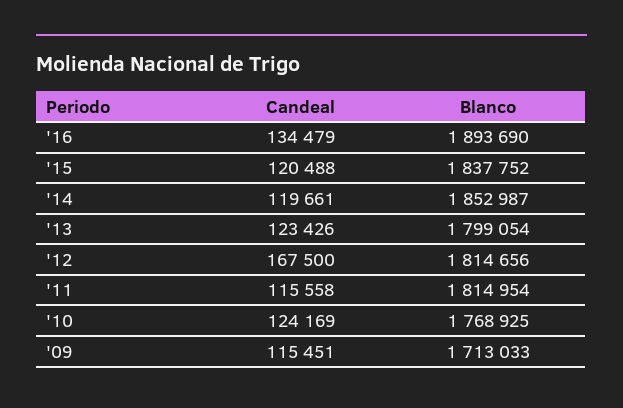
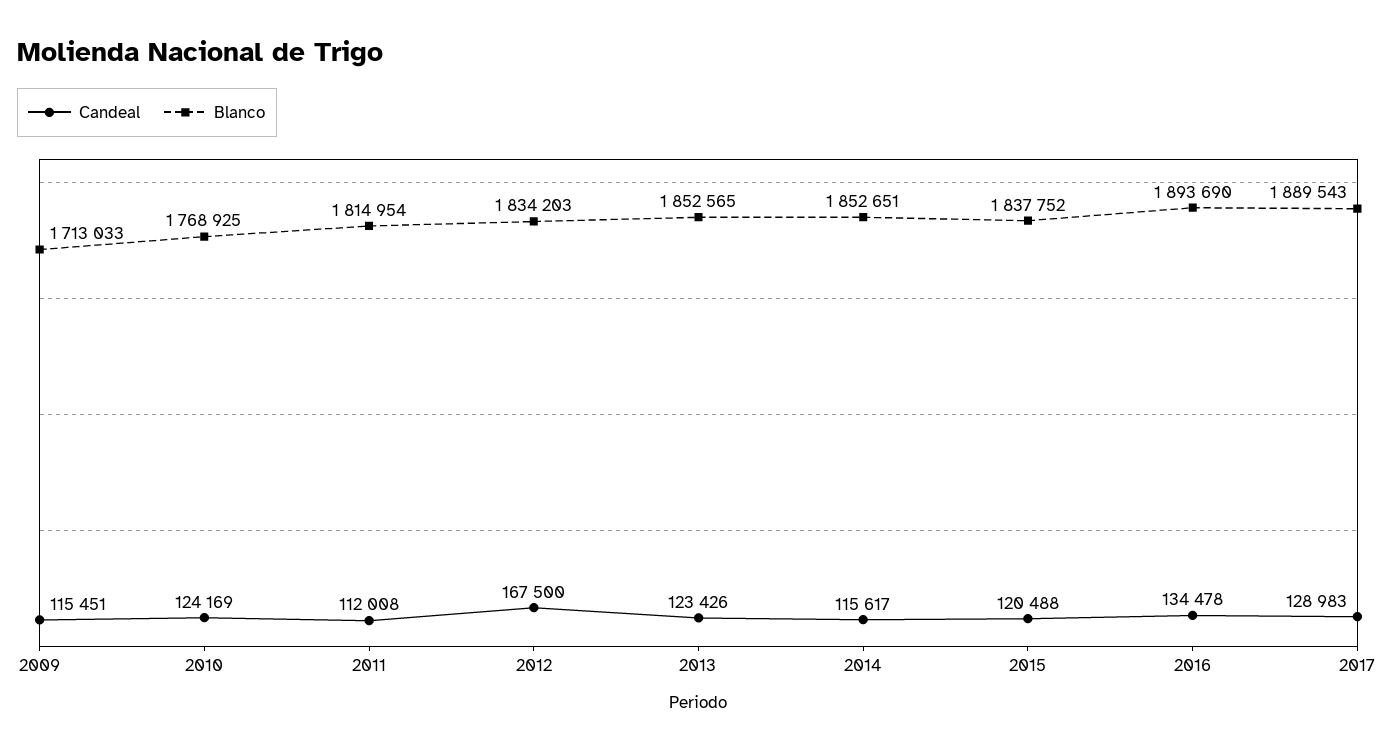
  {
    "Candeal": {
-     "'16": 134479,
+     "'16": 134478,
      "'15": 120488,
-     "'14": 119661,
+     "'14": 115617,
      "'13": 123426,
      "'12": 167500,
-     "'11": 115558,
+     "'11": 112008,
      "'10": 124169,
-     "'09": 115451
+     "'09": 115451,
+     "2017": 128983
    },
    "Blanco": {
      "'16": 1893690,
      "'15": 1837752,
-     "'14": 1852987,
+     "'14": 1852651,
-     "'13": 1799054,
+     "'13": 1852565,
-     "'12": 1814656,
+     "'12": 1834203,
      "'11": 1814954,
      "'10": 1768925,
-     "'09": 1713033
+     "'09": 1713033,
+     "2017": 1889543
    }
  }

